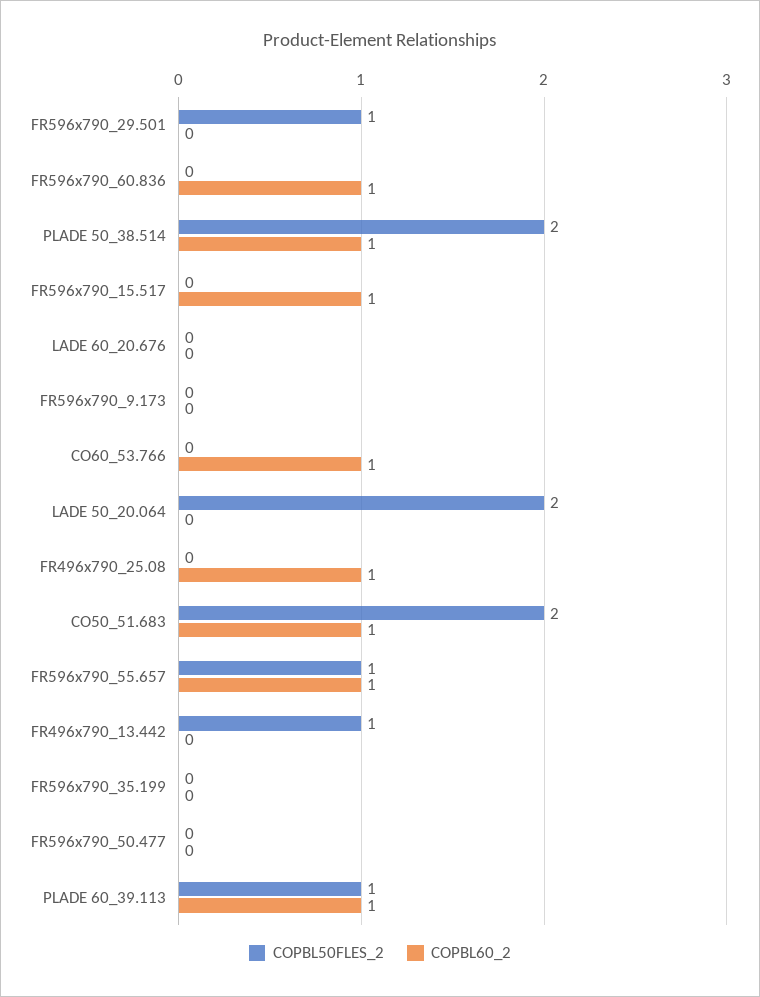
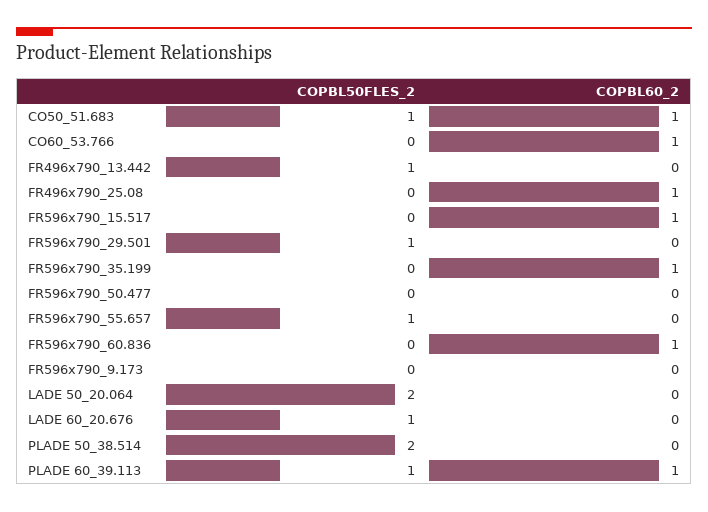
  {
    "COPBL50FLES_2": {
      "FR596x790_29.501": 1,
      "FR596x790_60.836": 0,
      "PLADE 50_38.514": 2,
      "FR596x790_15.517": 0,
-     "LADE 60_20.676": 0,
+     "LADE 60_20.676": 1,
      "FR596x790_9.173": 0,
      "CO60_53.766": 0,
      "LADE 50_20.064": 2,
      "FR496x790_25.08": 0,
-     "CO50_51.683": 2,
+     "CO50_51.683": 1,
      "FR596x790_55.657": 1,
      "FR496x790_13.442": 1,
      "FR596x790_35.199": 0,
      "FR596x790_50.477": 0,
      "PLADE 60_39.113": 1
    },
    "COPBL60_2": {
      "FR596x790_29.501": 0,
      "FR596x790_60.836": 1,
-     "PLADE 50_38.514": 1,
+     "PLADE 50_38.514": 0,
      "FR596x790_15.517": 1,
      "LADE 60_20.676": 0,
      "FR596x790_9.173": 0,
      "CO60_53.766": 1,
      "LADE 50_20.064": 0,
      "FR496x790_25.08": 1,
      "CO50_51.683": 1,
-     "FR596x790_55.657": 1,
+     "FR596x790_55.657": 0,
      "FR496x790_13.442": 0,
-     "FR596x790_35.199": 0,
+     "FR596x790_35.199": 1,
      "FR596x790_50.477": 0,
      "PLADE 60_39.113": 1
    }
  }

